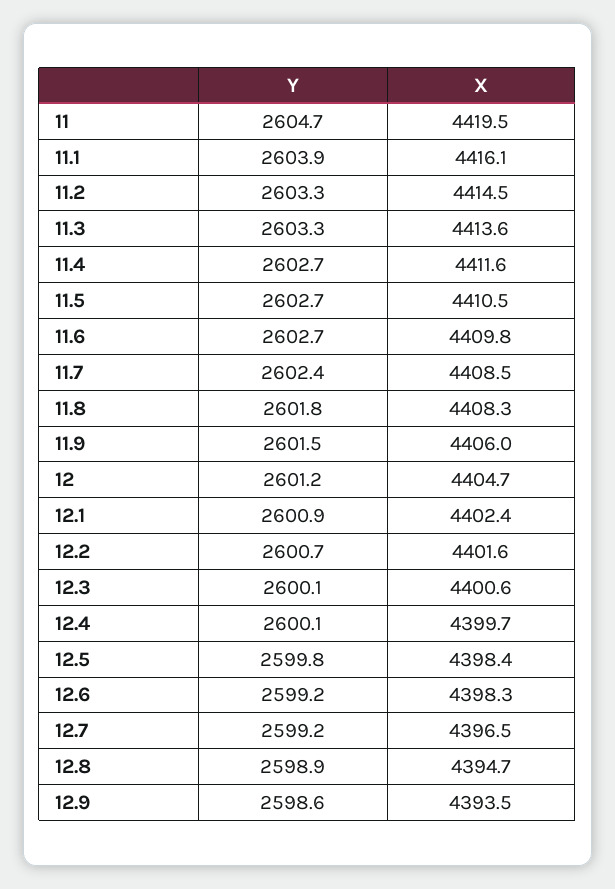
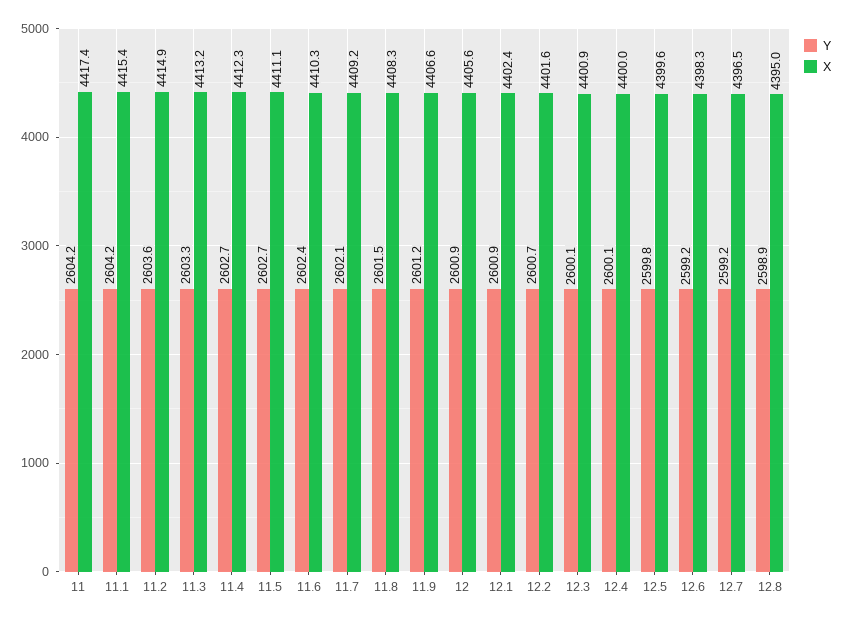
  {
    "Y": {
-     "11": 2604.7,
+     "11": 2604.2,
-     "11.1": 2603.9,
+     "11.1": 2604.2,
-     "11.2": 2603.3,
+     "11.2": 2603.6,
      "11.3": 2603.3,
      "11.4": 2602.7,
      "11.5": 2602.7,
-     "11.6": 2602.7,
+     "11.6": 2602.4,
-     "11.7": 2602.4,
+     "11.7": 2602.1,
-     "11.8": 2601.8,
+     "11.8": 2601.5,
-     "11.9": 2601.5,
+     "11.9": 2601.2,
-     "12": 2601.2,
+     "12": 2600.9,
      "12.1": 2600.9,
      "12.2": 2600.7,
      "12.3": 2600.1,
      "12.4": 2600.1,
      "12.5": 2599.8,
      "12.6": 2599.2,
      "12.7": 2599.2,
-     "12.8": 2598.9,
+     "12.8": 2598.9
-     "12.9": 2598.6
    },
    "X": {
-     "11": 4419.5,
+     "11": 4417.4,
-     "11.1": 4416.1,
+     "11.1": 4415.4,
-     "11.2": 4414.5,
+     "11.2": 4414.9,
-     "11.3": 4413.6,
+     "11.3": 4413.2,
-     "11.4": 4411.6,
+     "11.4": 4412.3,
-     "11.5": 4410.5,
+     "11.5": 4411.1,
-     "11.6": 4409.8,
+     "11.6": 4410.3,
-     "11.7": 4408.5,
+     "11.7": 4409.2,
      "11.8": 4408.3,
-     "11.9": 4406,
+     "11.9": 4406.6,
-     "12": 4404.7,
+     "12": 4405.6,
      "12.1": 4402.4,
      "12.2": 4401.6,
-     "12.3": 4400.6,
+     "12.3": 4400.9,
-     "12.4": 4399.7,
+     "12.4": 4400,
-     "12.5": 4398.4,
+     "12.5": 4399.6,
      "12.6": 4398.3,
      "12.7": 4396.5,
-     "12.8": 4394.7,
+     "12.8": 4395
-     "12.9": 4393.5
    }
  }

